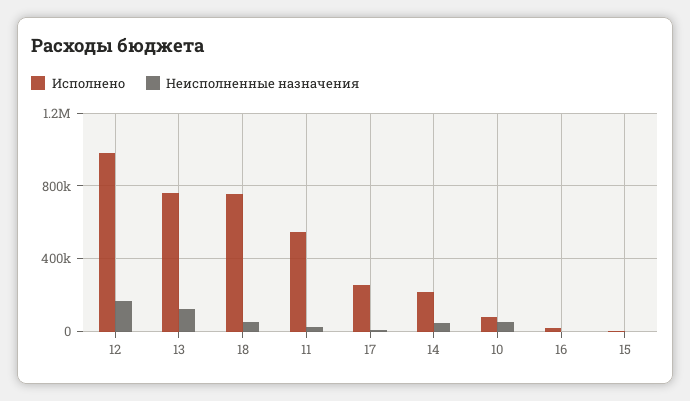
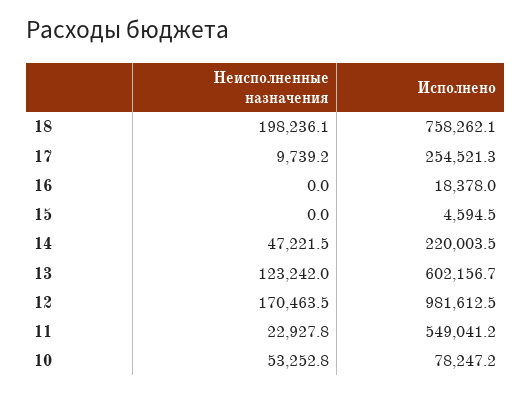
  {
    "Исполнено": {
      "12": 981612.5,
-     "13": 750000,
+     "13": 602156.7,
      "18": 758262.1,
      "11": 549041.2,
      "17": 254521.3,
      "14": 220003.5,
      "10": 78247.2,
      "16": 18378,
      "15": 4594.5
    },
    "Неисполненные назначения": {
      "12": 170463.5,
      "13": 123242,
-     "18": 50000,
+     "18": 198236.1,
      "11": 22927.8,
      "17": 9739.2,
      "14": 47221.5,
      "10": 53252.8,
      "16": 0,
      "15": 0
    }
  }

